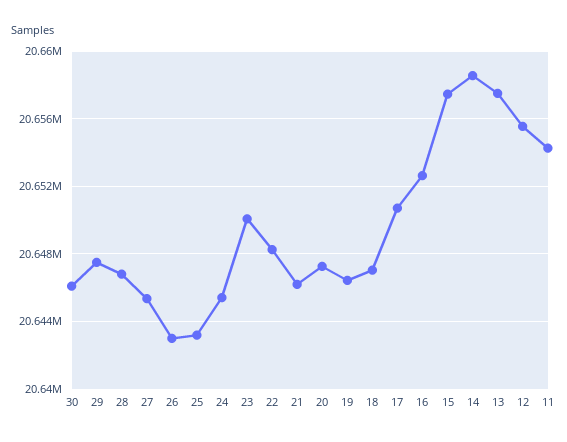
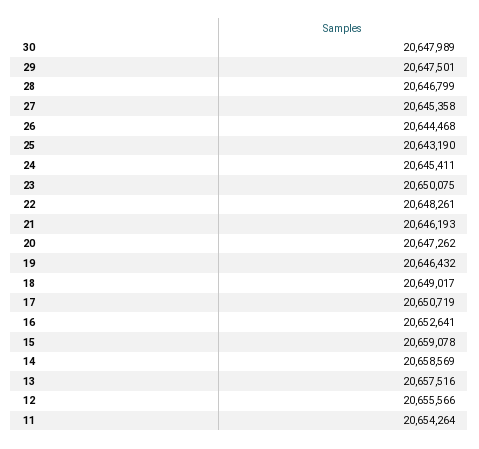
  {
-   "30": 20646000,
+   "30": 20647989,
    "29": 20647501,
    "28": 20646799,
    "27": 20645358,
-   "26": 20643000,
+   "26": 20644468,
    "25": 20643190,
    "24": 20645411,
    "23": 20650075,
    "22": 20648261,
    "21": 20646193,
    "20": 20647262,
    "19": 20646432,
-   "18": 20647000,
+   "18": 20649017,
    "17": 20650719,
    "16": 20652641,
-   "15": 20657500,
+   "15": 20659078,
    "14": 20658569,
    "13": 20657516,
    "12": 20655566,
    "11": 20654264
  }

